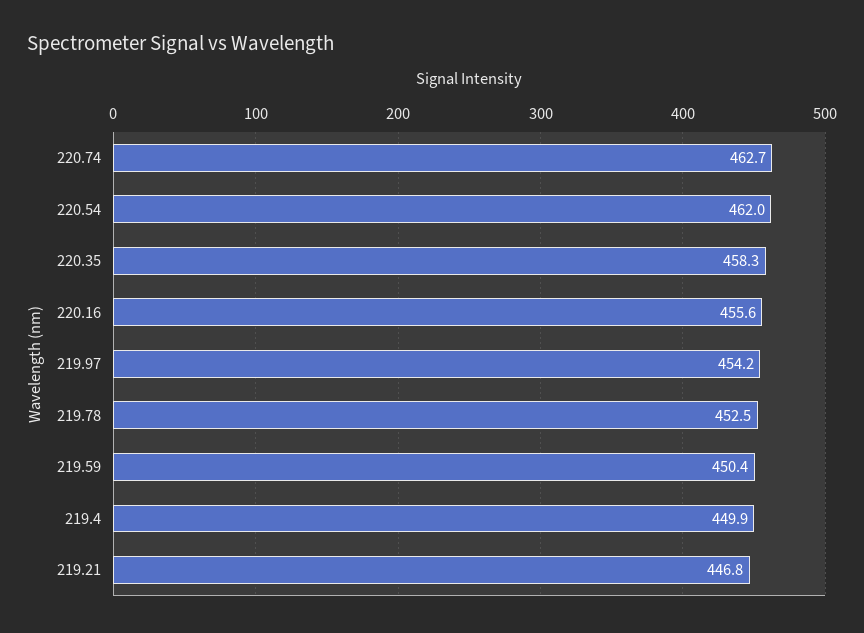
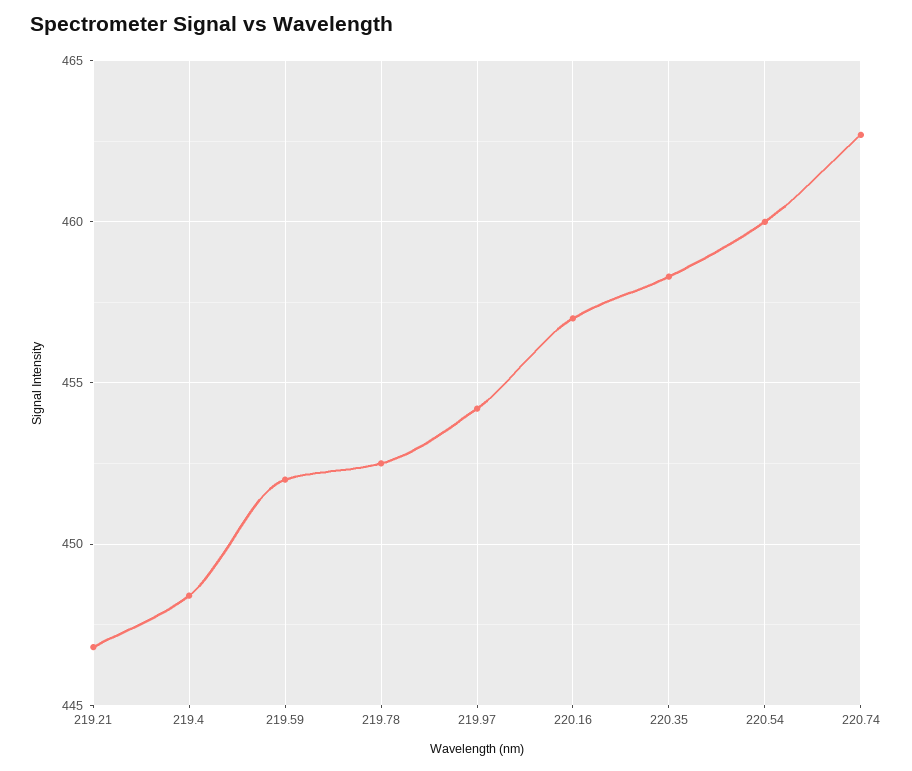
  {
    "220.74": 462.7,
-   "220.54": 462,
+   "220.54": 460,
    "220.35": 458.3,
-   "220.16": 455.6,
+   "220.16": 457,
    "219.97": 454.2,
    "219.78": 452.5,
-   "219.59": 450.4,
+   "219.59": 452,
-   "219.4": 449.9,
+   "219.4": 448.5,
    "219.21": 446.8
  }

